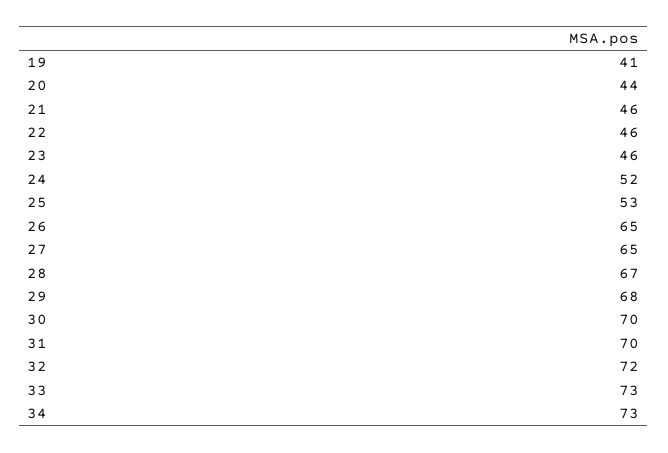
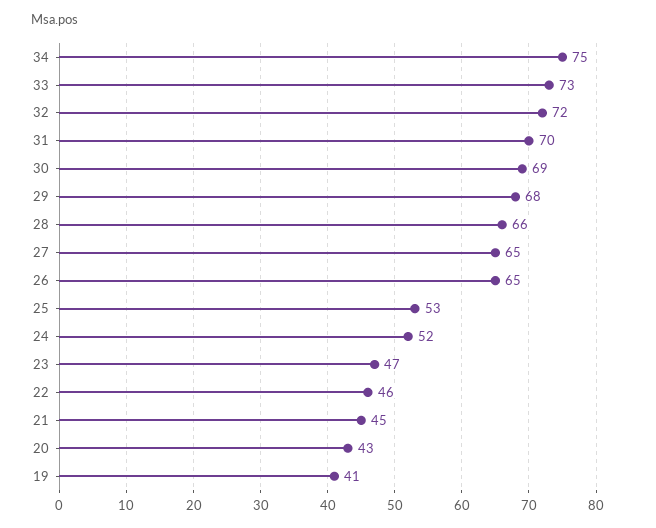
  {
    "19": 41,
-   "20": 44,
+   "20": 43,
-   "21": 46,
+   "21": 45,
    "22": 46,
-   "23": 46,
+   "23": 47,
    "24": 52,
    "25": 53,
    "26": 65,
    "27": 65,
-   "28": 67,
+   "28": 66,
    "29": 68,
-   "30": 70,
+   "30": 69,
    "31": 70,
    "32": 72,
    "33": 73,
-   "34": 73
+   "34": 75
  }

